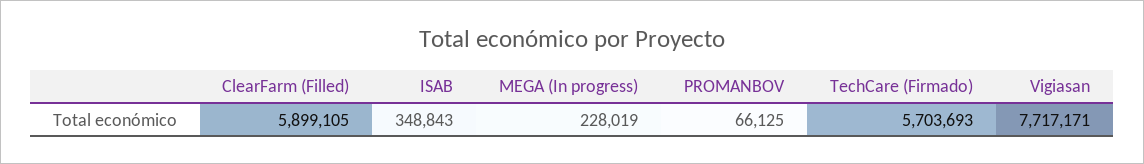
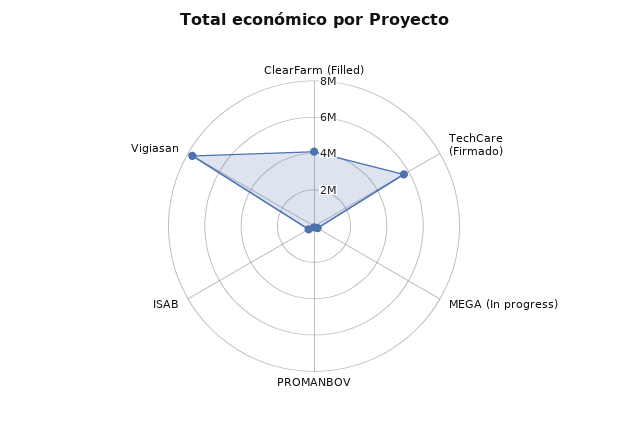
  {
-   "ClearFarm (Filled)": 5899105,
+   "ClearFarm (Filled)": 4000000,
    "ISAB": 348843,
    "MEGA (In progress)": 228019,
    "PROMANBOV": 66125,
    "TechCare (Firmado)": 5703693,
    "Vigiasan": 7717171
  }

